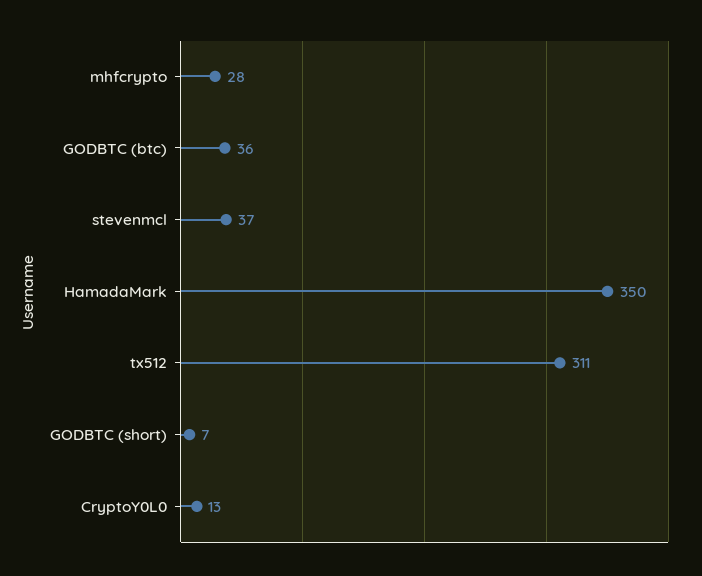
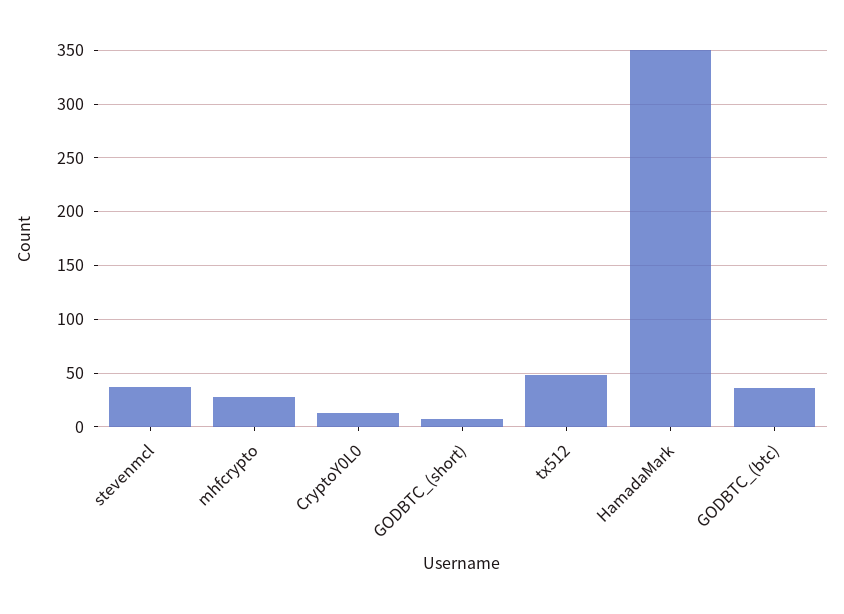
  {
    "mhfcrypto": 28,
    "GODBTC (btc)": 36,
    "stevenmcl": 37,
    "HamadaMark": 350,
-   "tx512": 311,
+   "tx512": 50,
    "GODBTC (short)": 7,
    "CryptoY0L0": 13
  }

